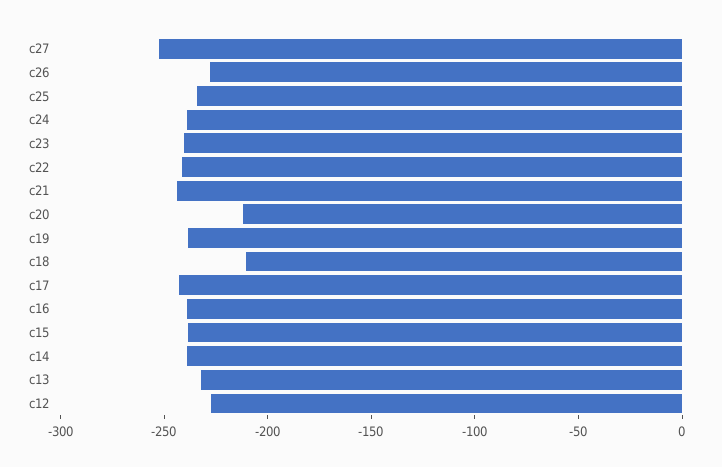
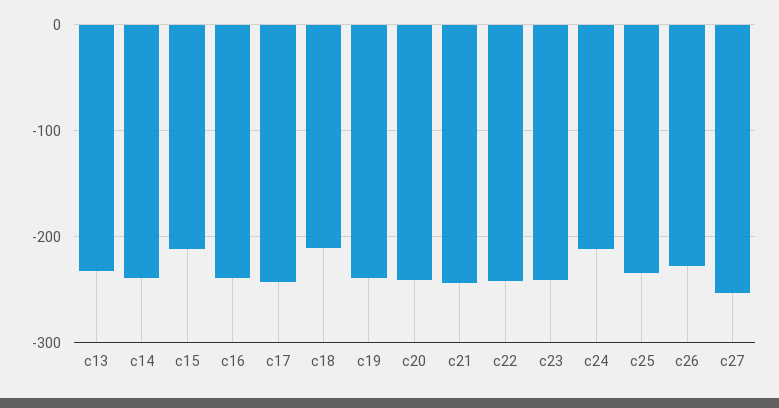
  {
    "c27": -250,
    "c26": -230,
    "c25": -230,
-   "c24": -240,
+   "c24": -210,
    "c23": -240,
    "c22": -240,
    "c21": -240,
-   "c20": -210,
+   "c20": -240,
    "c19": -240,
    "c18": -210,
    "c17": -240,
    "c16": -240,
-   "c15": -240,
+   "c15": -210,
    "c14": -240,
-   "c13": -230,
+   "c13": -230
-   "c12": -230
  }

